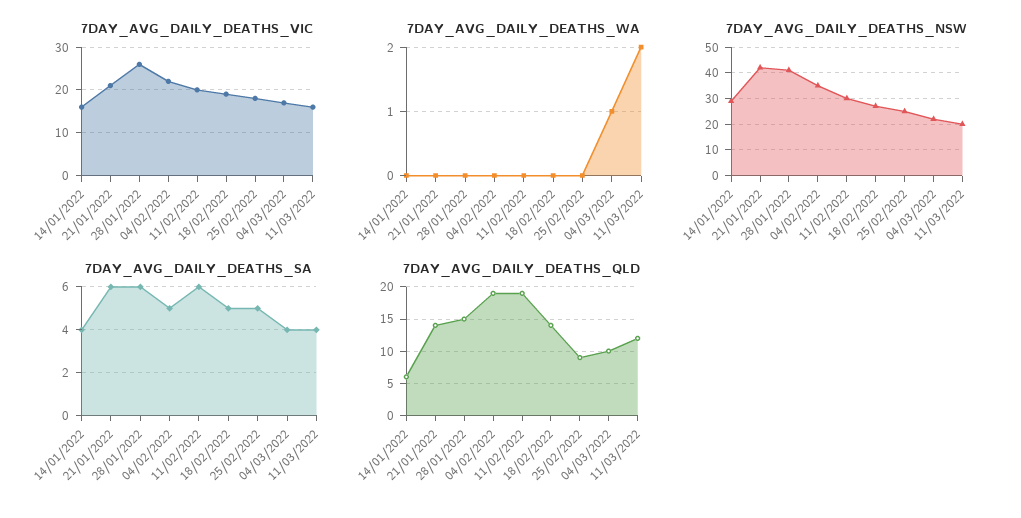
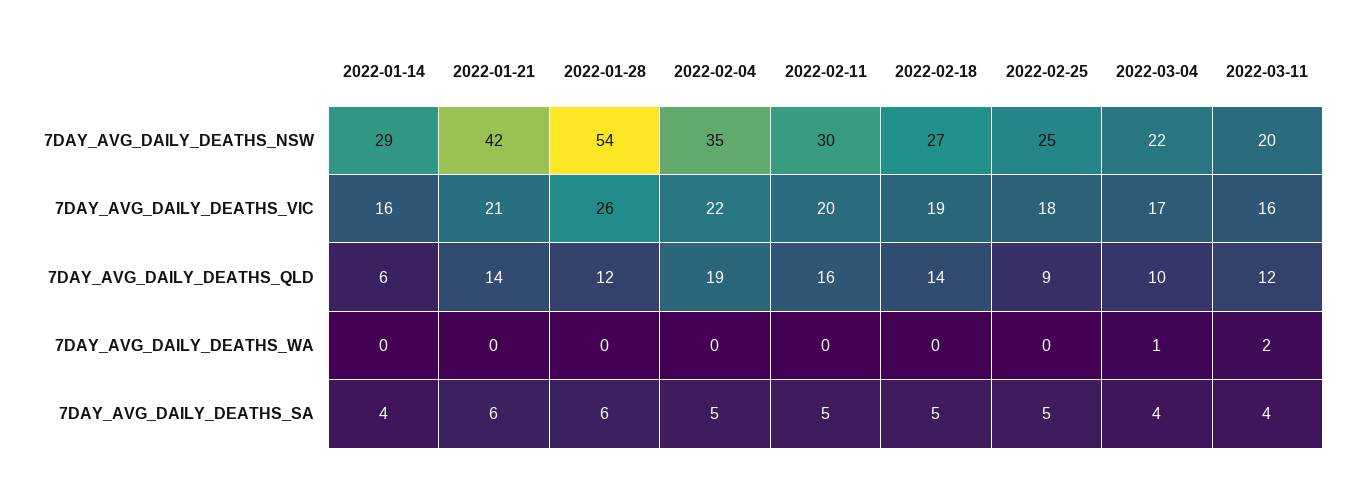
  {
    "7DAY_AVG_DAILY_DEATHS_VIC": {
      "14/01/2022": 16,
      "21/01/2022": 21,
      "28/01/2022": 26,
      "04/02/2022": 22,
      "11/02/2022": 20,
      "18/02/2022": 19,
      "25/02/2022": 18,
      "04/03/2022": 17,
      "11/03/2022": 16
    },
    "7DAY_AVG_DAILY_DEATHS_WA": {
      "14/01/2022": 0,
      "21/01/2022": 0,
      "28/01/2022": 0,
      "04/02/2022": 0,
      "11/02/2022": 0,
      "18/02/2022": 0,
      "25/02/2022": 0,
      "04/03/2022": 1,
      "11/03/2022": 2
    },
    "7DAY_AVG_DAILY_DEATHS_NSW": {
      "14/01/2022": 29,
      "21/01/2022": 42,
-     "28/01/2022": 40,
+     "28/01/2022": 54,
      "04/02/2022": 35,
      "11/02/2022": 30,
      "18/02/2022": 27,
      "25/02/2022": 25,
      "04/03/2022": 22,
      "11/03/2022": 20
    },
    "7DAY_AVG_DAILY_DEATHS_SA": {
      "14/01/2022": 4,
      "21/01/2022": 6,
      "28/01/2022": 6,
      "04/02/2022": 5,
-     "11/02/2022": 6,
+     "11/02/2022": 5,
      "18/02/2022": 5,
      "25/02/2022": 5,
      "04/03/2022": 4,
      "11/03/2022": 4
    },
    "7DAY_AVG_DAILY_DEATHS_QLD": {
      "14/01/2022": 6,
      "21/01/2022": 14,
-     "28/01/2022": 15,
+     "28/01/2022": 12,
      "04/02/2022": 19,
-     "11/02/2022": 19,
+     "11/02/2022": 16,
      "18/02/2022": 14,
      "25/02/2022": 9,
      "04/03/2022": 10,
      "11/03/2022": 12
    }
  }

